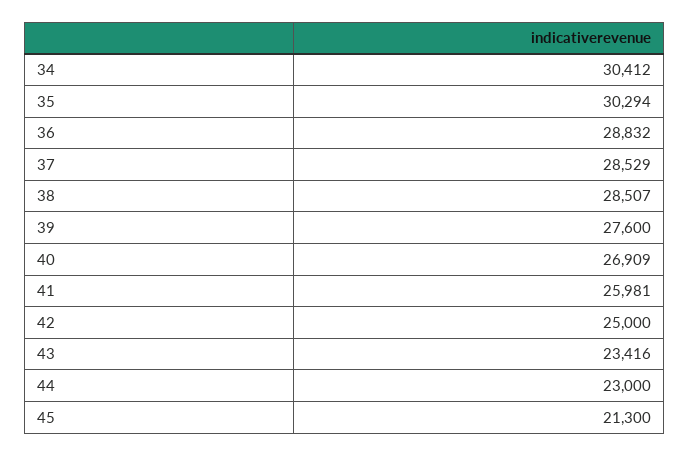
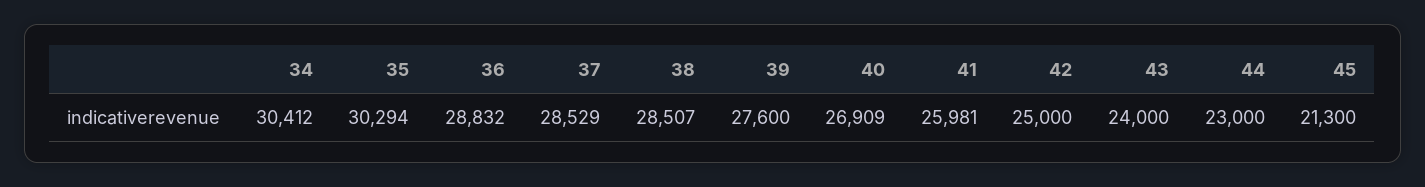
  {
    "34": 30412,
    "35": 30294,
    "36": 28832,
    "37": 28529,
    "38": 28507,
    "39": 27600,
    "40": 26909,
    "41": 25981,
    "42": 25000,
-   "43": 23416,
+   "43": 24000,
    "44": 23000,
    "45": 21300
  }

